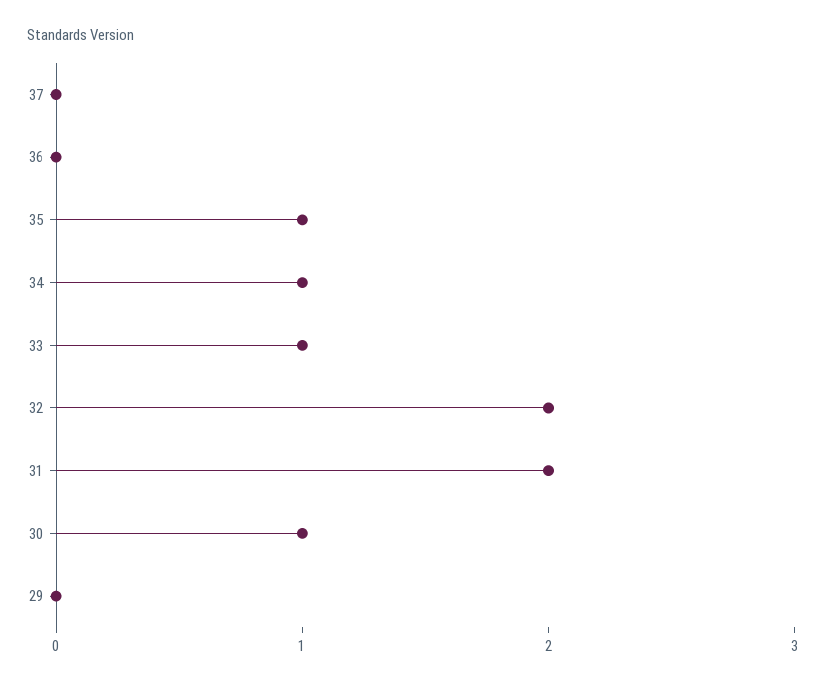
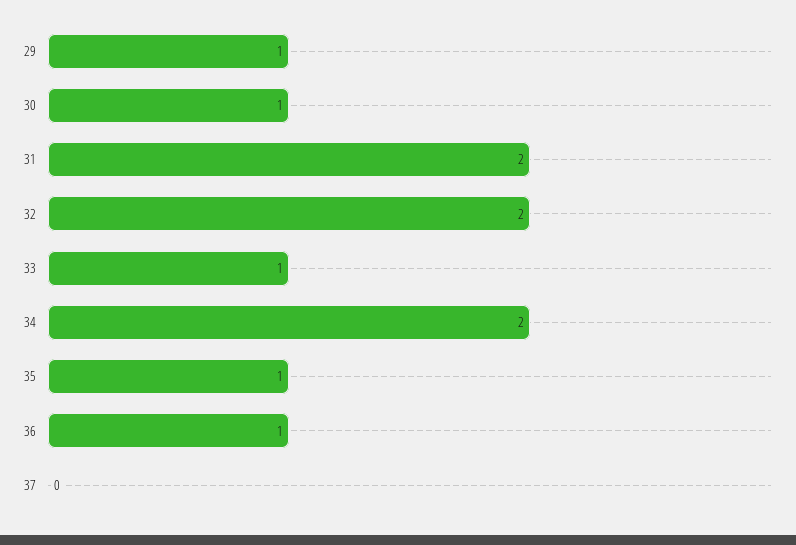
  {
    "37": 0,
-   "36": 0,
+   "36": 1,
    "35": 1,
-   "34": 1,
+   "34": 2,
    "33": 1,
    "32": 2,
    "31": 2,
    "30": 1,
-   "29": 0
+   "29": 1
  }

